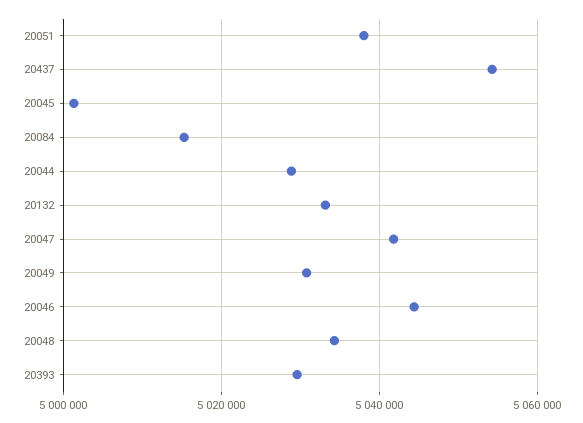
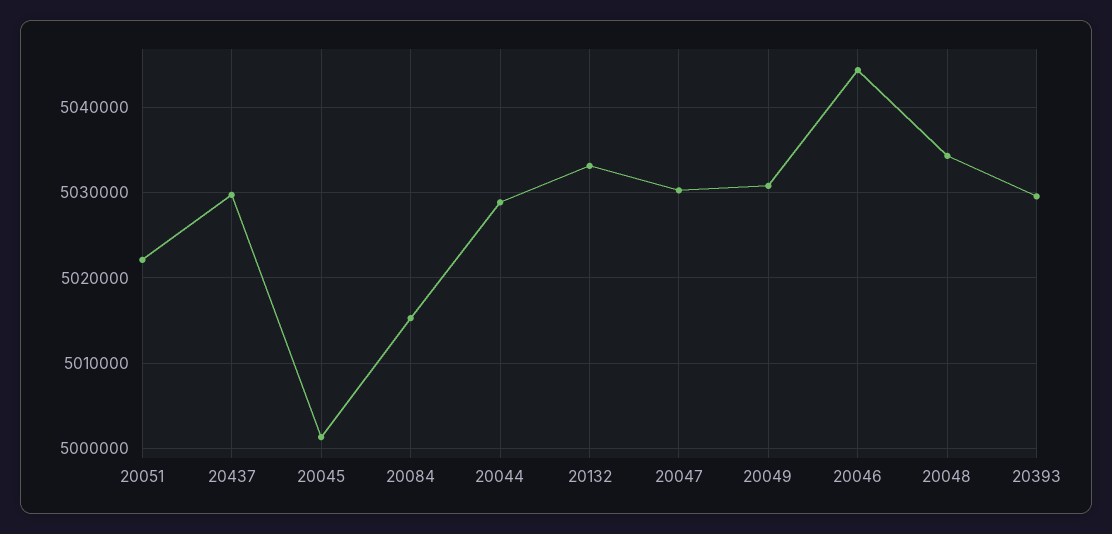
  {
-   "20051": 5038000,
+   "20051": 5022000,
-   "20437": 5054000,
+   "20437": 5030000,
    "20045": 5001000,
    "20084": 5015000,
    "20044": 5029000,
    "20132": 5033000,
-   "20047": 5042000,
+   "20047": 5030000,
    "20049": 5031000,
    "20046": 5044000,
    "20048": 5034000,
    "20393": 5030000
  }

